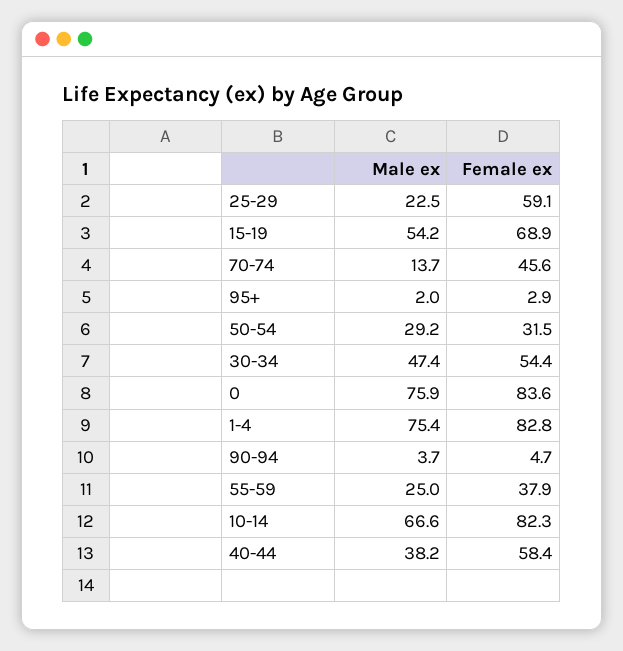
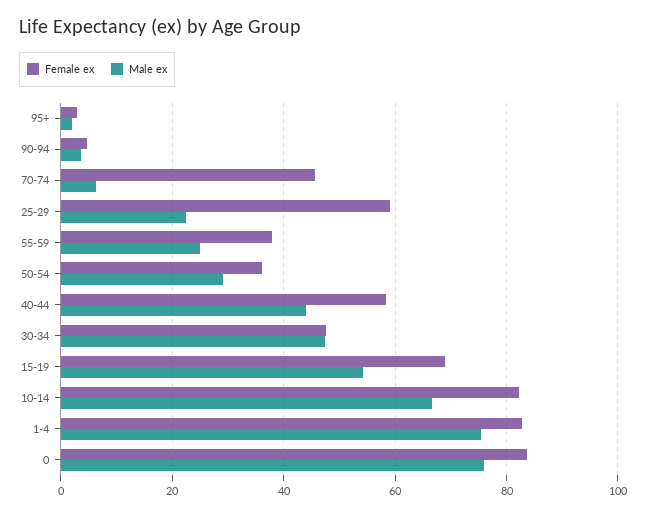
  {
    "Male ex": {
      "25-29": 22.5,
      "15-19": 54.2,
-     "70-74": 13.7,
+     "70-74": 6,
      "95+": 2,
      "50-54": 29.2,
      "30-34": 47.4,
      "0": 75.9,
      "1-4": 75.4,
      "90-94": 3.7,
      "55-59": 25,
      "10-14": 66.6,
-     "40-44": 38.2
+     "40-44": 44
    },
    "Female ex": {
      "25-29": 59.1,
      "15-19": 68.9,
      "70-74": 45.6,
      "95+": 2.9,
-     "50-54": 31.5,
+     "50-54": 36,
-     "30-34": 54.4,
+     "30-34": 48,
      "0": 83.6,
      "1-4": 82.8,
      "90-94": 4.7,
      "55-59": 37.9,
      "10-14": 82.3,
      "40-44": 58.4
    }
  }

